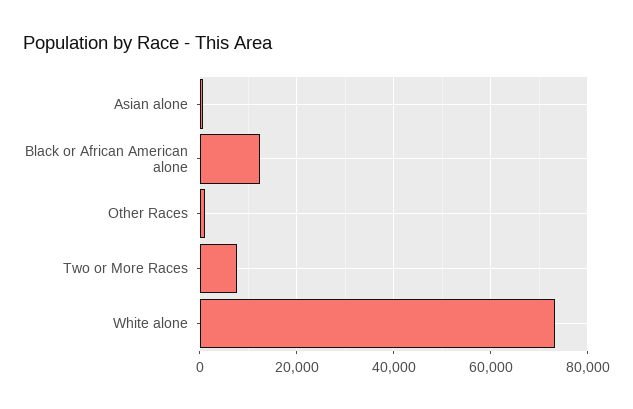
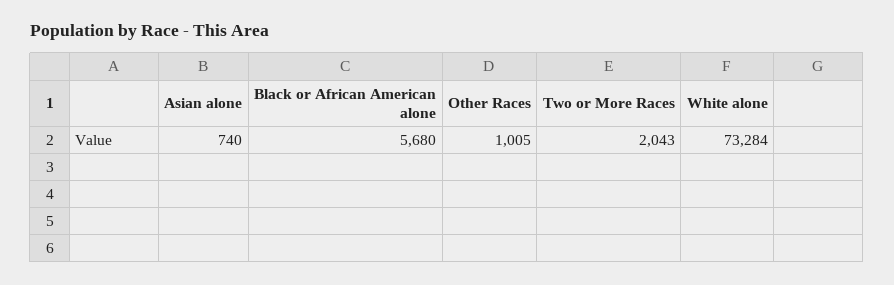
  {
    "Asian alone": 740,
-   "Black or African American alone": 12000,
+   "Black or African American alone": 5680,
    "Other Races": 1005,
-   "Two or More Races": 8000,
+   "Two or More Races": 2043,
    "White alone": 73284
  }

